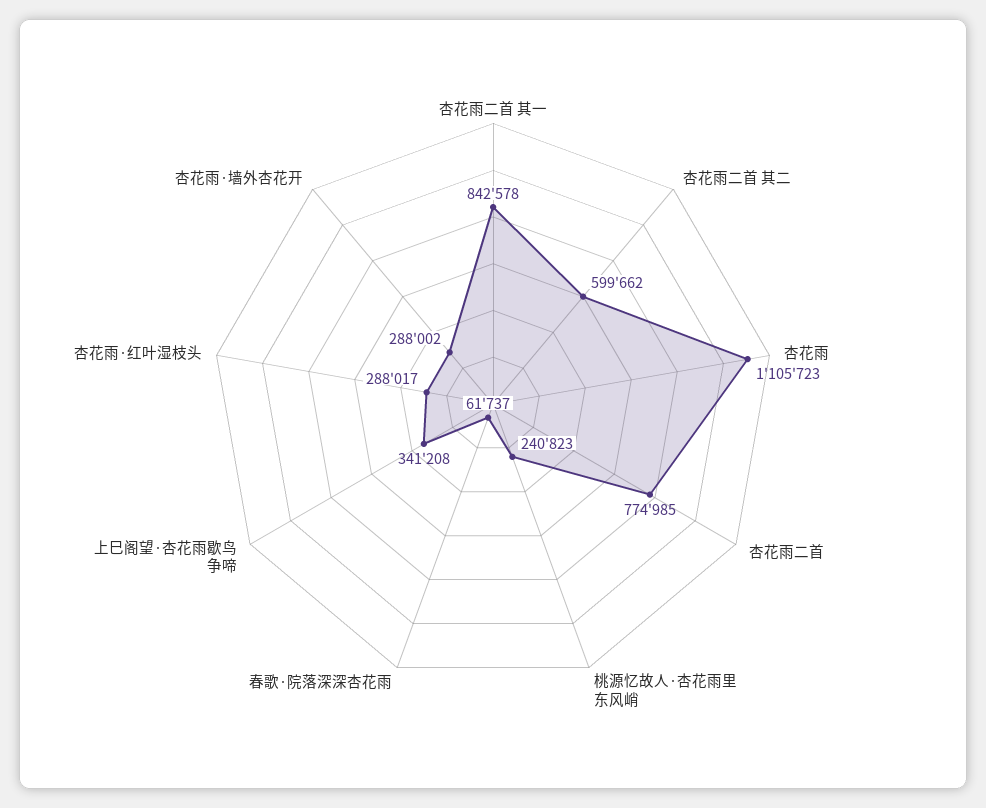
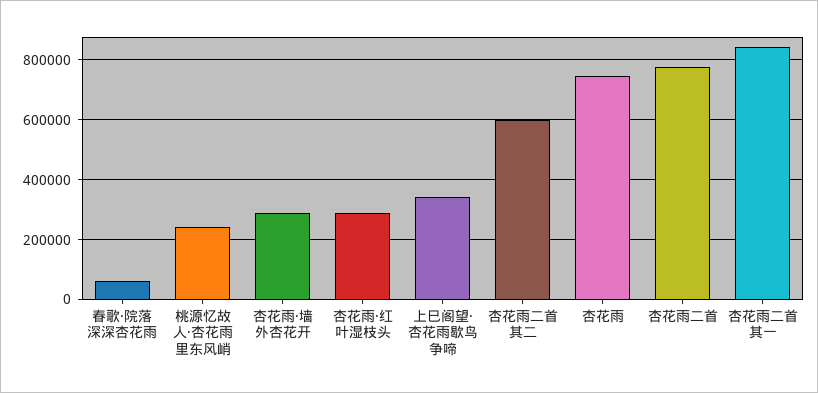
  {
    "杏花雨二首 其一": 842578,
    "杏花雨二首 其二": 599662,
-   "杏花雨": 1105723,
+   "杏花雨": 750000,
    "杏花雨二首": 774985,
    "桃源忆故人·杏花雨里东风峭": 240823,
    "春歌·院落深深杏花雨": 61737,
    "上巳阁望·杏花雨歇鸟争啼": 341208,
    "杏花雨·红叶湿枝头": 288017,
    "杏花雨·墙外杏花开": 288002
  }

